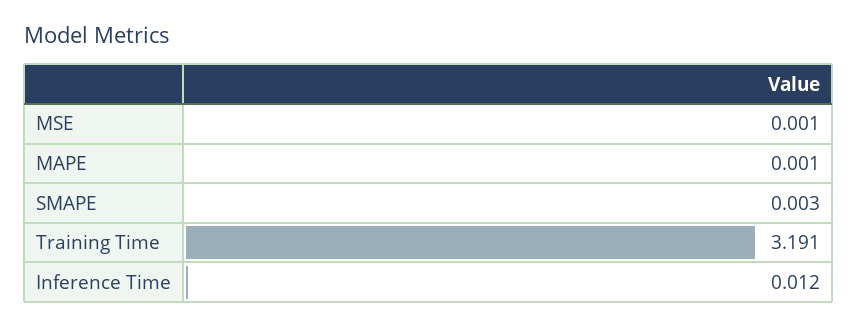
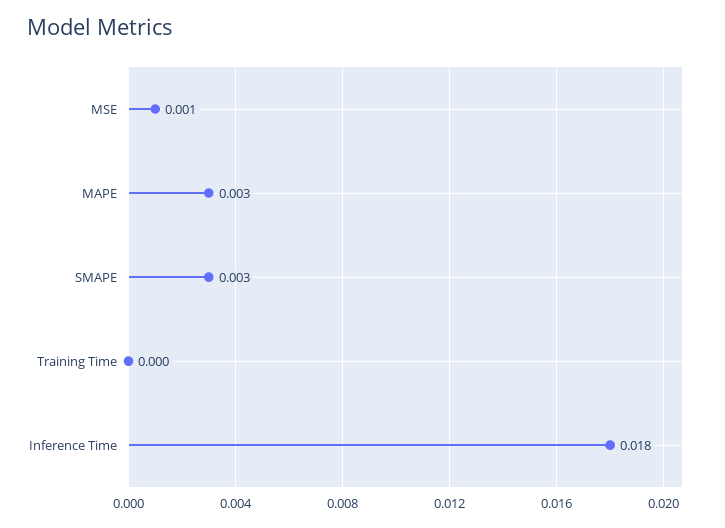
  {
    "MSE": 0.001,
-   "MAPE": 0.001,
+   "MAPE": 0.003,
    "SMAPE": 0.003,
-   "Training Time": 3.191,
+   "Training Time": 0,
-   "Inference Time": 0.012
+   "Inference Time": 0.018
  }

